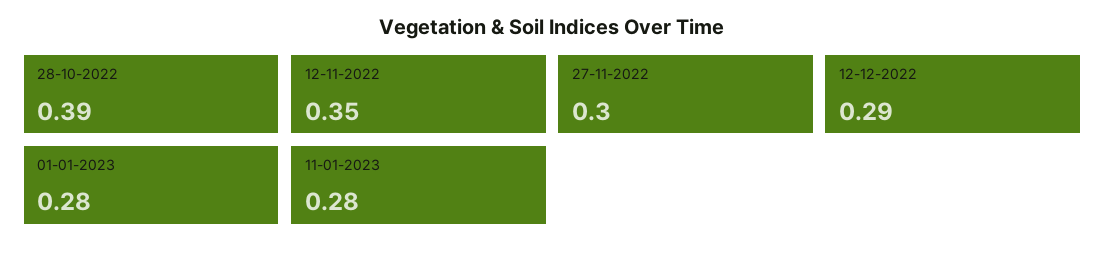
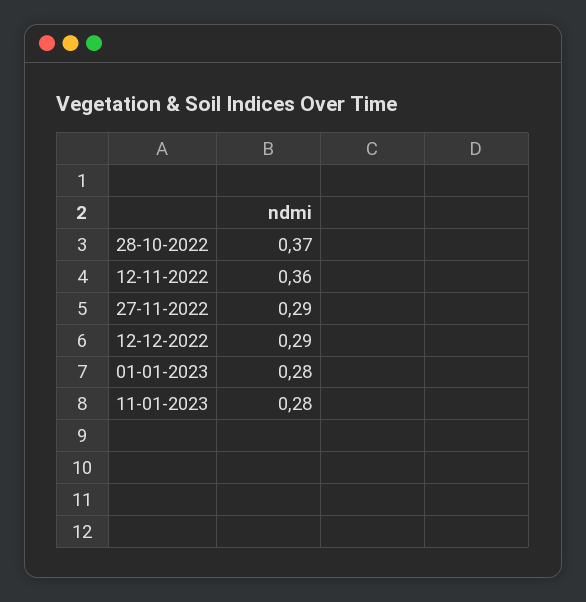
  {
-   "28-10-2022": 0.39,
+   "28-10-2022": 0.37,
-   "12-11-2022": 0.35,
+   "12-11-2022": 0.36,
-   "27-11-2022": 0.3,
+   "27-11-2022": 0.29,
    "12-12-2022": 0.29,
    "01-01-2023": 0.28,
    "11-01-2023": 0.28
  }

